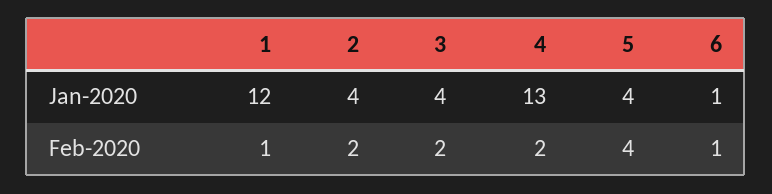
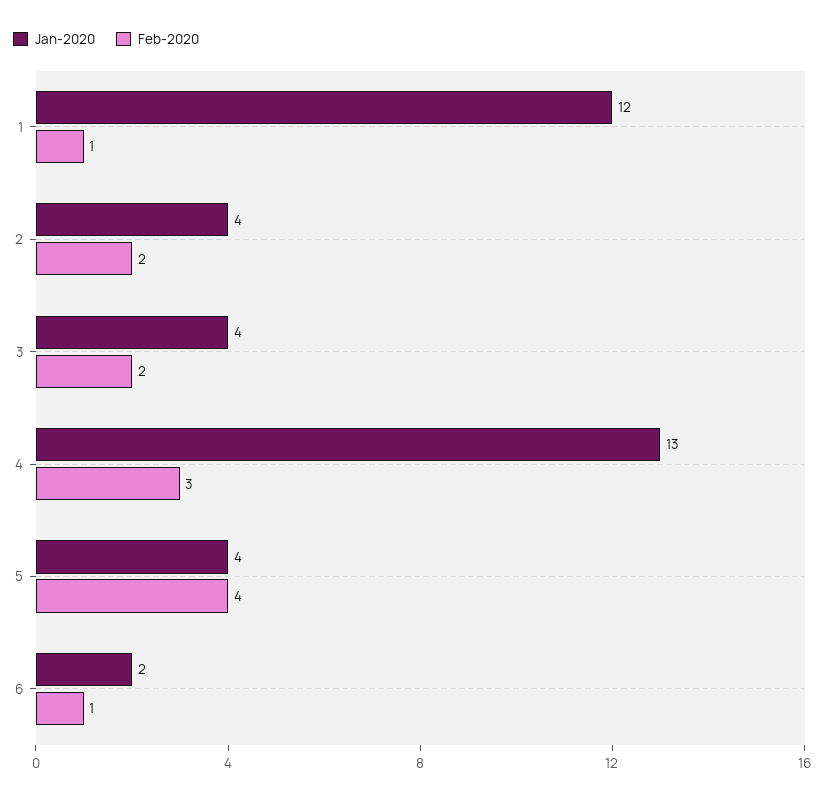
  {
    "Jan-2020": {
      "1": 12,
      "2": 4,
      "3": 4,
      "4": 13,
      "5": 4,
-     "6": 1
+     "6": 2
    },
    "Feb-2020": {
      "1": 1,
      "2": 2,
      "3": 2,
-     "4": 2,
+     "4": 3,
      "5": 4,
      "6": 1
    }
  }

